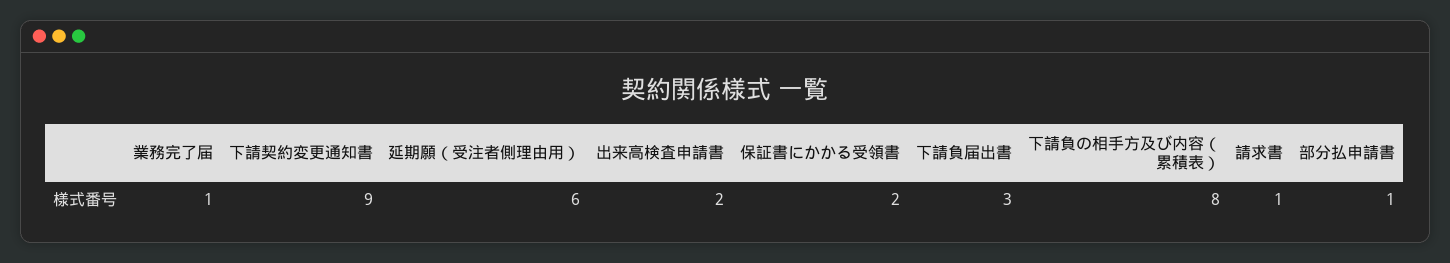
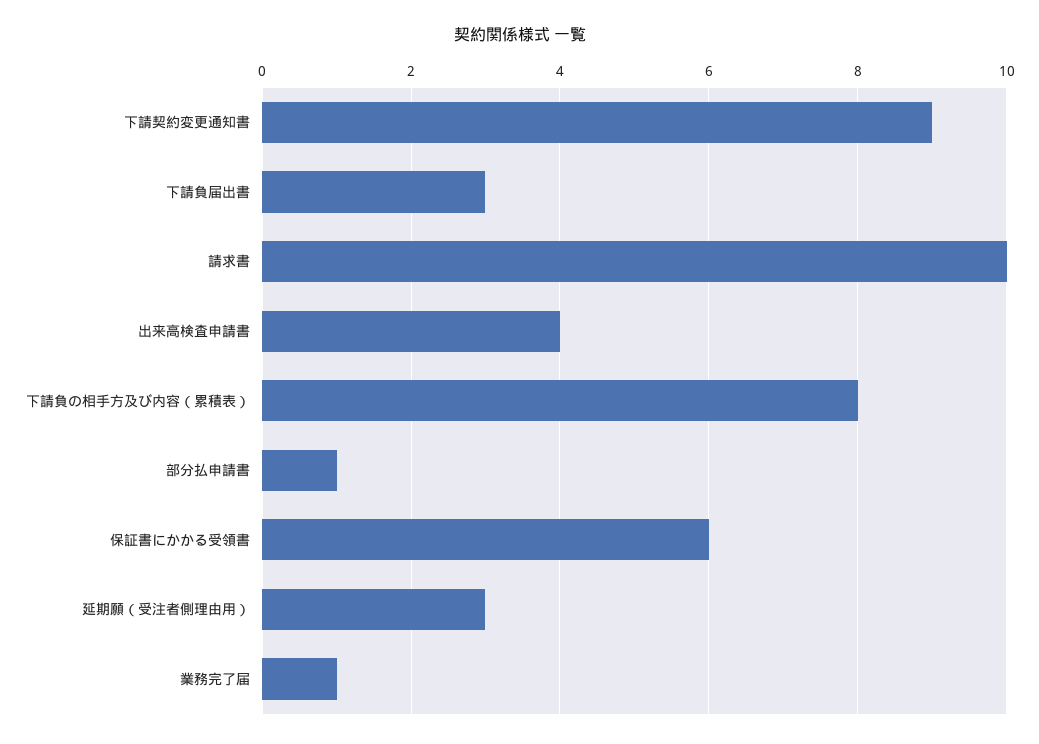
  {
    "業務完了届": 1,
    "下請契約変更通知書": 9,
-   "延期願（受注者側理由用）": 6,
+   "延期願（受注者側理由用）": 3,
-   "出来高検査申請書": 2,
+   "出来高検査申請書": 4,
-   "保証書にかかる受領書": 2,
+   "保証書にかかる受領書": 6,
    "下請負届出書": 3,
    "下請負の相手方及び内容（累積表）": 8,
-   "請求書": 1,
+   "請求書": 10,
    "部分払申請書": 1
  }

